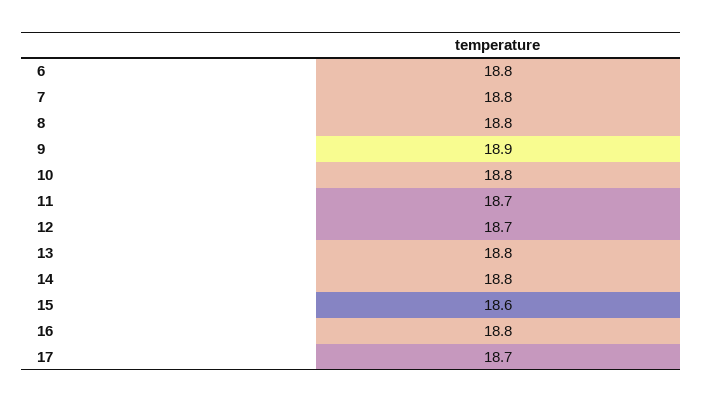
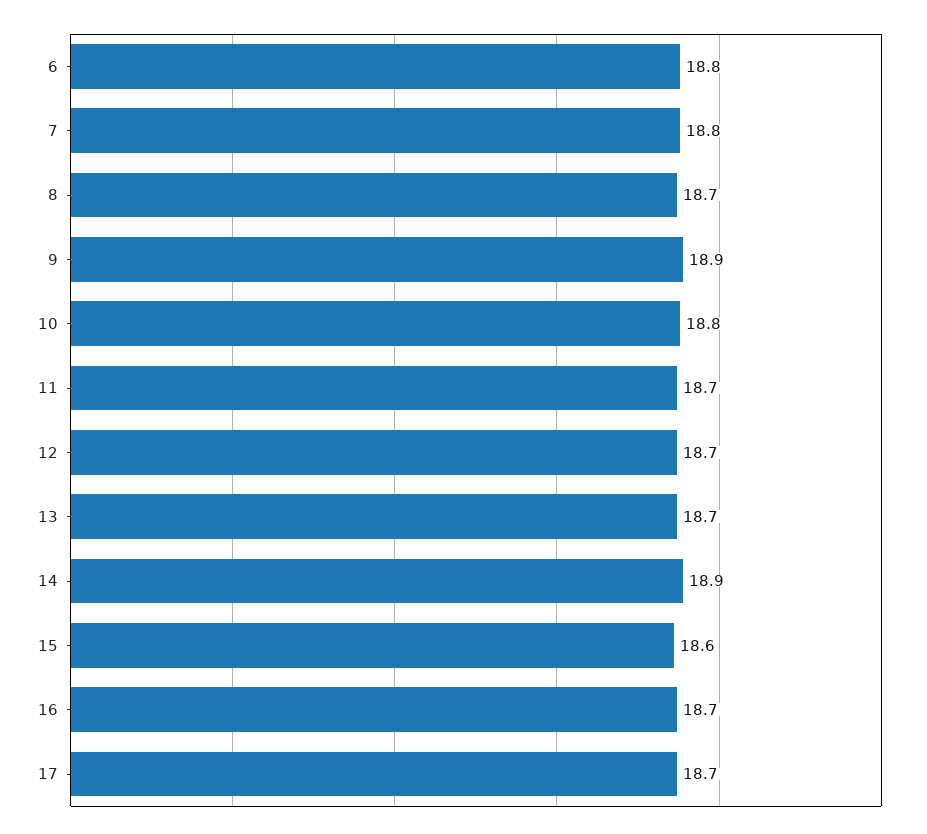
  {
    "6": 18.8,
    "7": 18.8,
-   "8": 18.8,
+   "8": 18.7,
    "9": 18.9,
    "10": 18.8,
    "11": 18.7,
    "12": 18.7,
-   "13": 18.8,
+   "13": 18.7,
-   "14": 18.8,
+   "14": 18.9,
    "15": 18.6,
-   "16": 18.8,
+   "16": 18.7,
    "17": 18.7
  }

